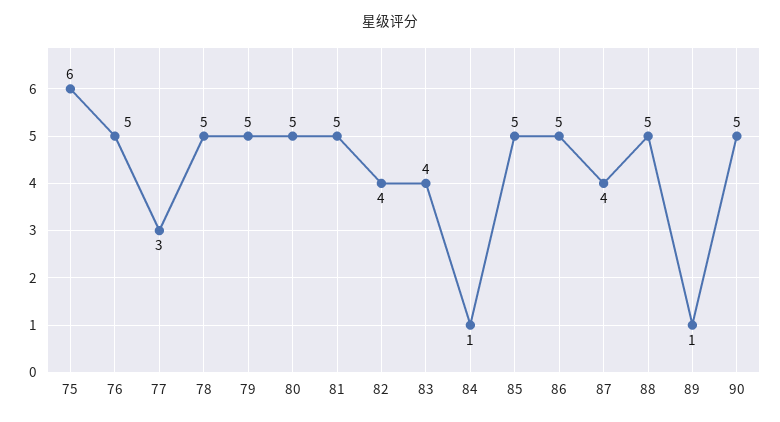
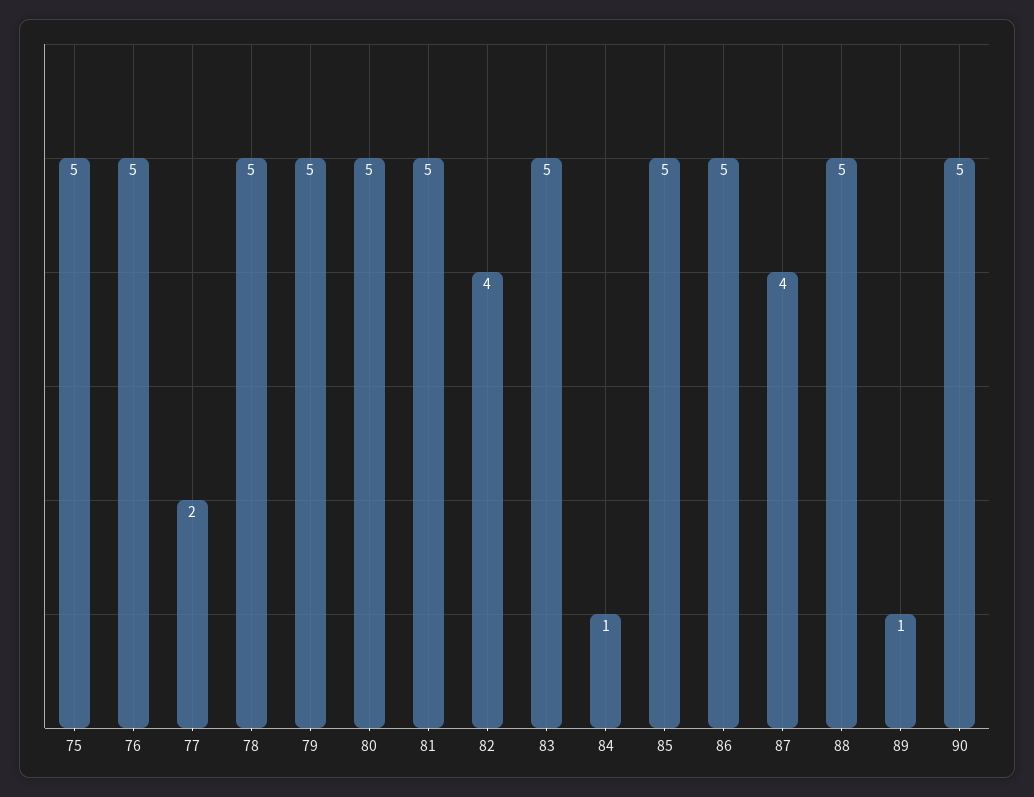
  {
-   "75": 6,
+   "75": 5,
    "76": 5,
-   "77": 3,
+   "77": 2,
    "78": 5,
    "79": 5,
    "80": 5,
    "81": 5,
    "82": 4,
-   "83": 4,
+   "83": 5,
    "84": 1,
    "85": 5,
    "86": 5,
    "87": 4,
    "88": 5,
    "89": 1,
    "90": 5
  }

